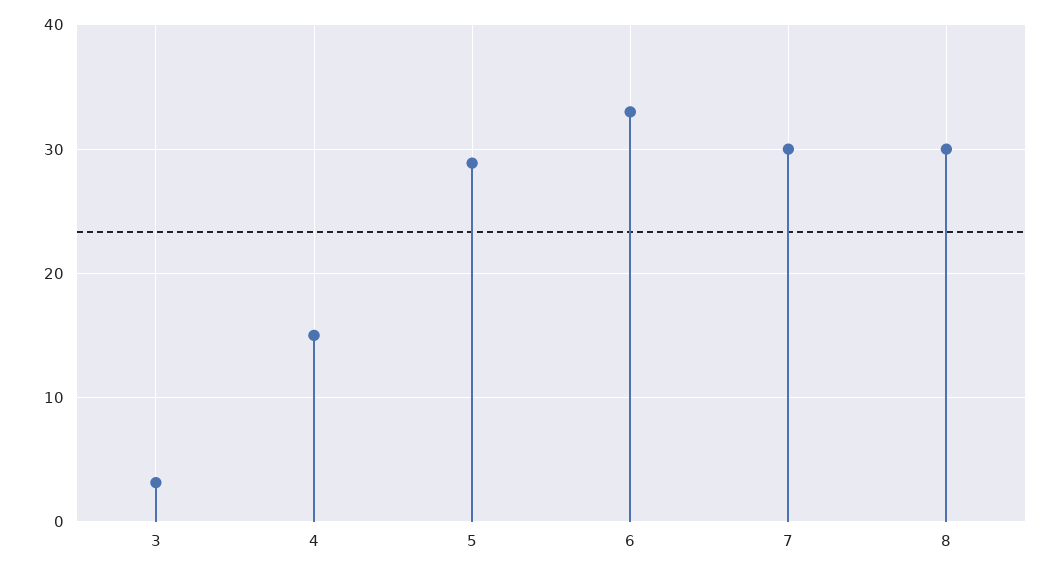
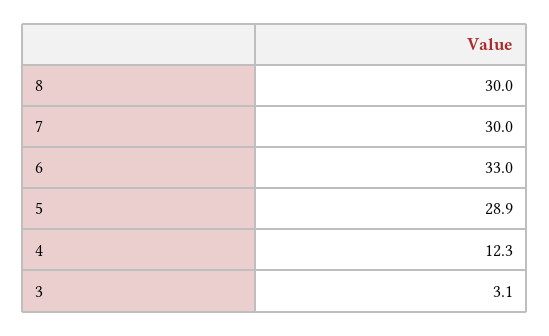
  {
    "3": 3.1,
-   "4": 15,
+   "4": 12.3,
    "5": 28.9,
    "6": 33,
    "7": 30,
    "8": 30
  }

